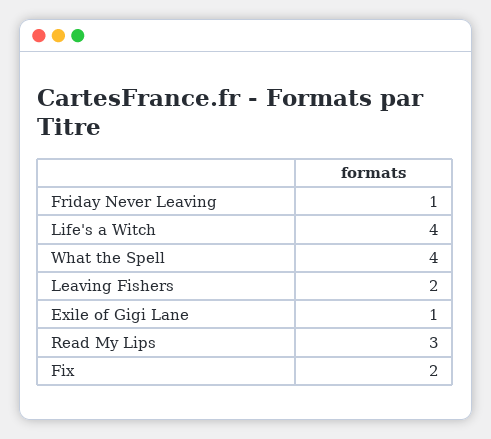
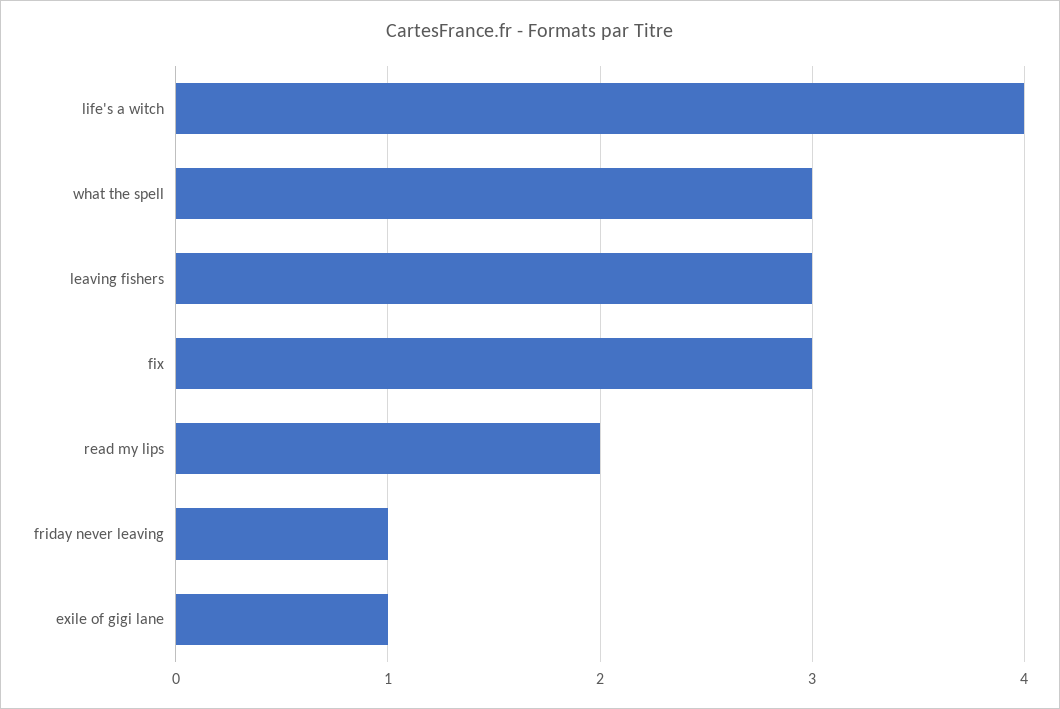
  {
    "Friday Never Leaving": 1,
    "Life's a Witch": 4,
-   "What the Spell": 4,
+   "What the Spell": 3,
-   "Leaving Fishers": 2,
+   "Leaving Fishers": 3,
    "Exile of Gigi Lane": 1,
-   "Read My Lips": 3,
+   "Read My Lips": 2,
-   "Fix": 2
+   "Fix": 3
  }

